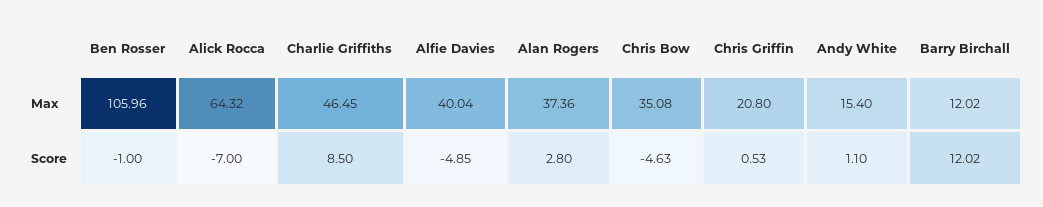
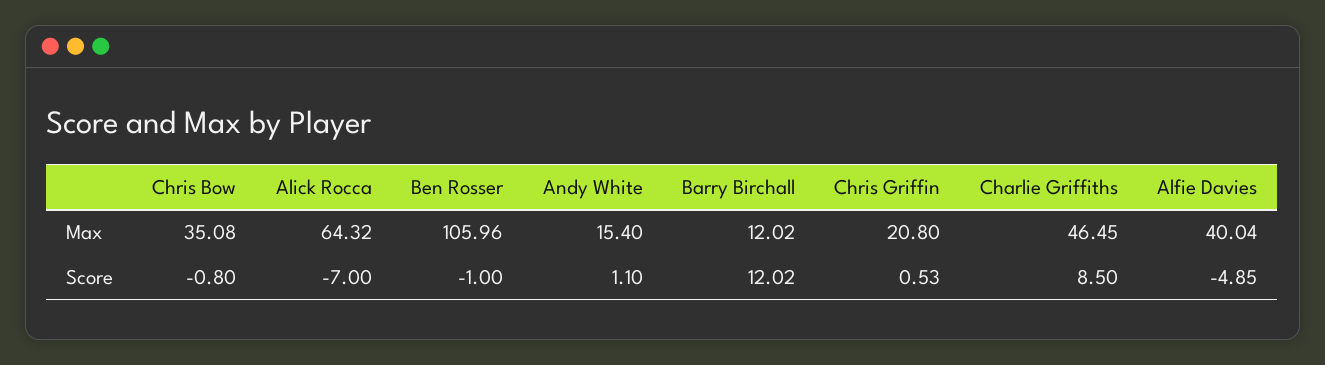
  {
    "Ben Rosser": {
      "Max": 105.96,
      "Score": -1
    },
    "Alick Rocca": {
      "Max": 64.32,
      "Score": -7
    },
    "Charlie Griffiths": {
      "Max": 46.45,
      "Score": 8.5
    },
    "Alfie Davies": {
      "Max": 40.04,
      "Score": -4.85
    },
-   "Alan Rogers": {
-     "Max": 37.36,
-     "Score": 2.8
-   },
    "Chris Bow": {
      "Max": 35.08,
-     "Score": -4.63
+     "Score": -0.8
    },
    "Chris Griffin": {
      "Max": 20.8,
      "Score": 0.53
    },
    "Andy White": {
      "Max": 15.4,
      "Score": 1.1
    },
    "Barry Birchall": {
      "Max": 12.02,
      "Score": 12.02
    }
  }

